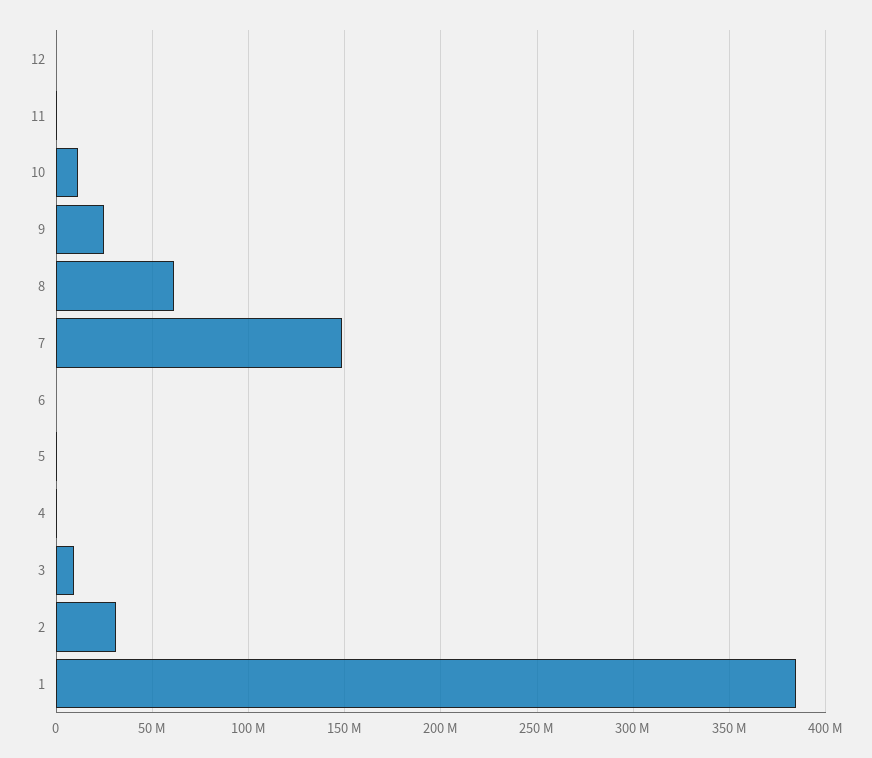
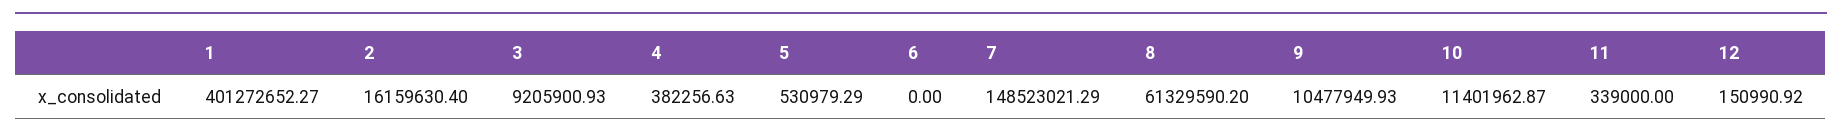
  {
    "12": 150990.92,
    "11": 339000,
    "10": 11401962.87,
-   "9": 25000000,
+   "9": 10477949.93,
    "8": 61329590.2,
    "7": 148523021.29,
    "6": 0,
    "5": 530979.29,
    "4": 382256.63,
    "3": 9205900.93,
-   "2": 30000000,
+   "2": 16159630.4,
-   "1": 385000000
+   "1": 401272652.27
  }

